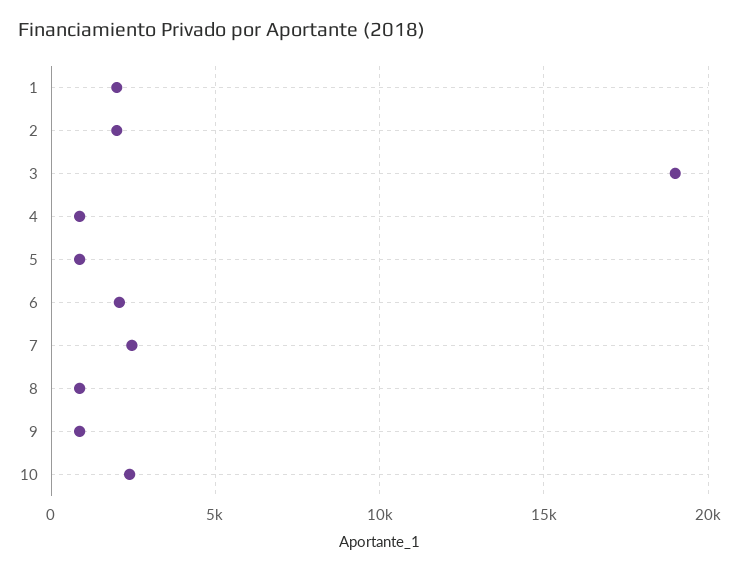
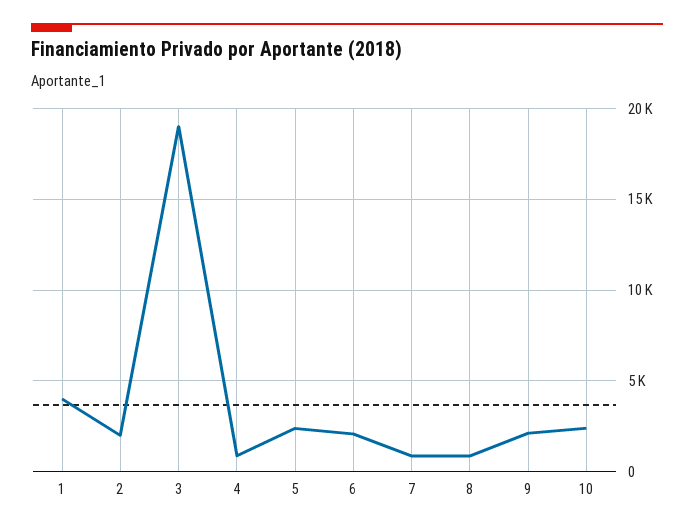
  {
-   "1": 2000,
+   "1": 4000,
    "2": 2000,
    "3": 19000,
    "4": 1000,
-   "5": 1000,
+   "5": 2500,
    "6": 2000,
-   "7": 2500,
+   "7": 1000,
    "8": 1000,
-   "9": 1000,
+   "9": 2000,
    "10": 2500
  }

